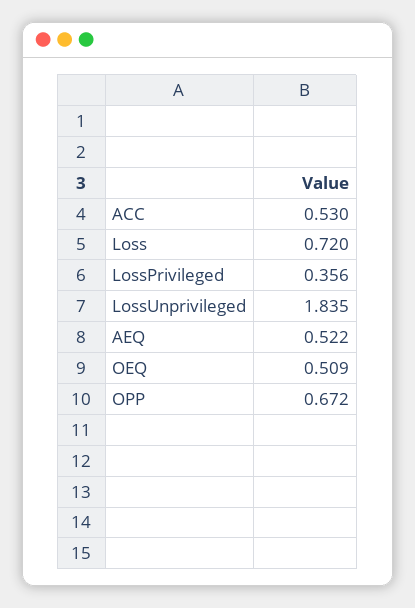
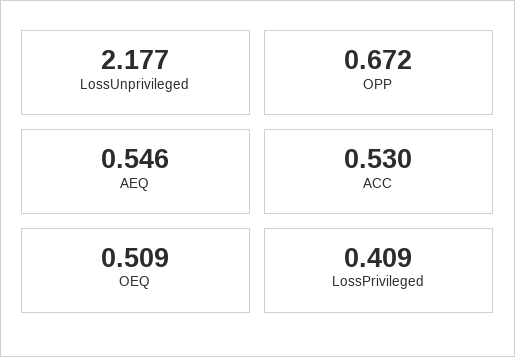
  {
    "ACC": 0.53,
-   "Loss": 0.72,
-   "LossPrivileged": 0.356,
+   "LossPrivileged": 0.409,
-   "LossUnprivileged": 1.835,
+   "LossUnprivileged": 2.177,
-   "AEQ": 0.522,
+   "AEQ": 0.546,
    "OEQ": 0.509,
    "OPP": 0.672
  }

